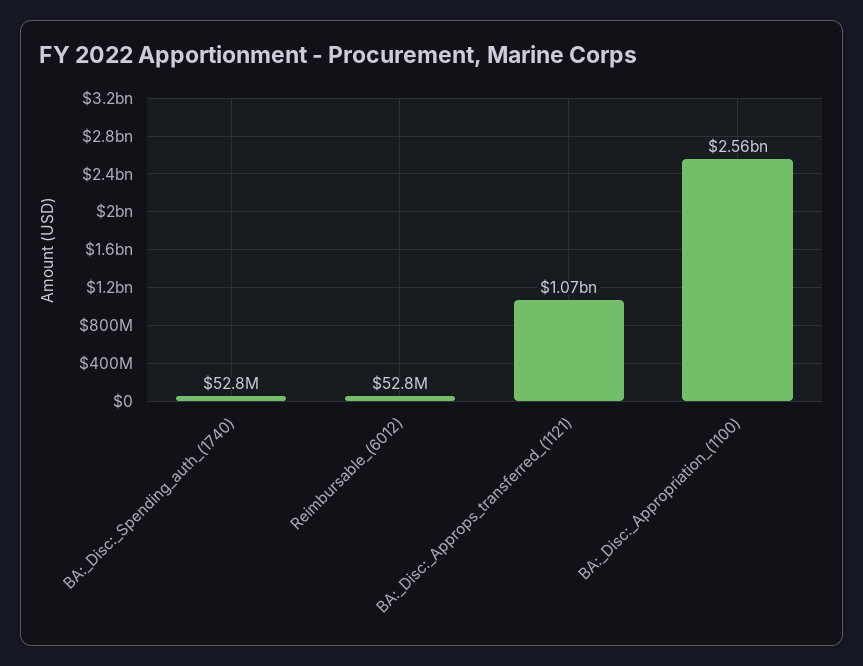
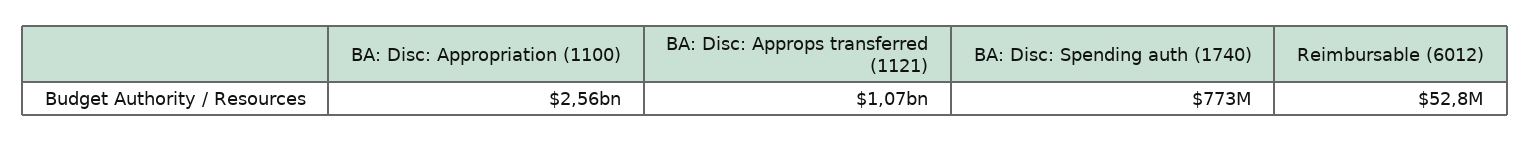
  {
-   "BA:_Disc:_Spending_auth_(1740)": 52800000,
+   "BA:_Disc:_Spending_auth_(1740)": 773000000,
    "Reimbursable_(6012)": 52800000,
    "BA:_Disc:_Approps_transferred_(1121)": 1070000000,
    "BA:_Disc:_Appropriation_(1100)": 2560000000
  }

